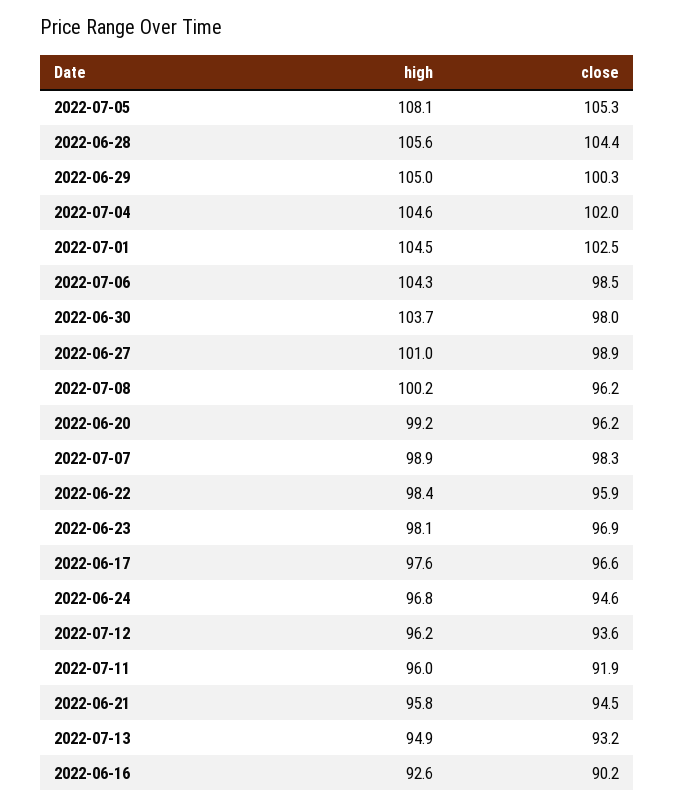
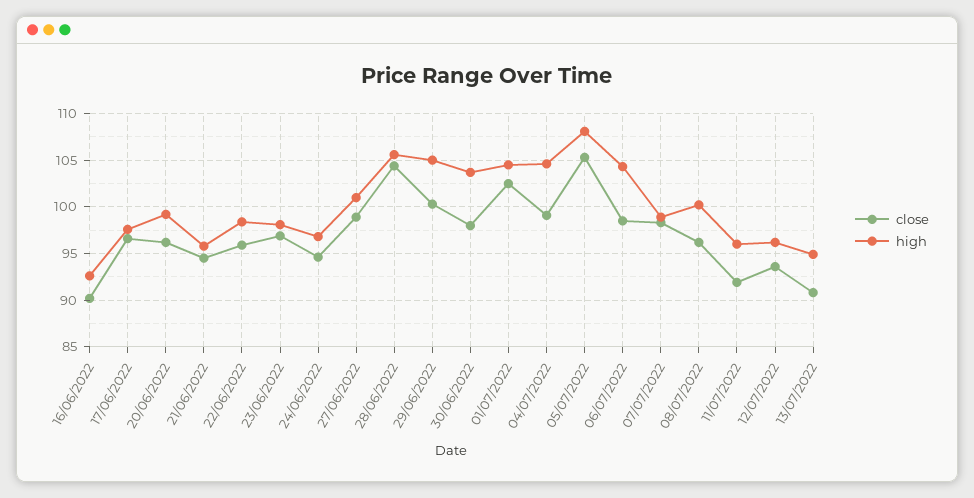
  {
    "high": {
      "2022-07-05": 108.1,
      "2022-06-28": 105.6,
      "2022-06-29": 105,
      "2022-07-04": 104.6,
      "2022-07-01": 104.5,
      "2022-07-06": 104.3,
      "2022-06-30": 103.7,
      "2022-06-27": 101,
      "2022-07-08": 100.2,
      "2022-06-20": 99.2,
      "2022-07-07": 98.9,
      "2022-06-22": 98.4,
      "2022-06-23": 98.1,
      "2022-06-17": 97.6,
      "2022-06-24": 96.8,
      "2022-07-12": 96.2,
      "2022-07-11": 96,
      "2022-06-21": 95.8,
      "2022-07-13": 94.9,
      "2022-06-16": 92.6
    },
    "close": {
      "2022-07-05": 105.3,
      "2022-06-28": 104.4,
      "2022-06-29": 100.3,
-     "2022-07-04": 102,
+     "2022-07-04": 99,
      "2022-07-01": 102.5,
      "2022-07-06": 98.5,
      "2022-06-30": 98,
      "2022-06-27": 98.9,
      "2022-07-08": 96.2,
      "2022-06-20": 96.2,
      "2022-07-07": 98.3,
      "2022-06-22": 95.9,
      "2022-06-23": 96.9,
      "2022-06-17": 96.6,
      "2022-06-24": 94.6,
      "2022-07-12": 93.6,
      "2022-07-11": 91.9,
      "2022-06-21": 94.5,
-     "2022-07-13": 93.2,
+     "2022-07-13": 91,
      "2022-06-16": 90.2
    }
  }

